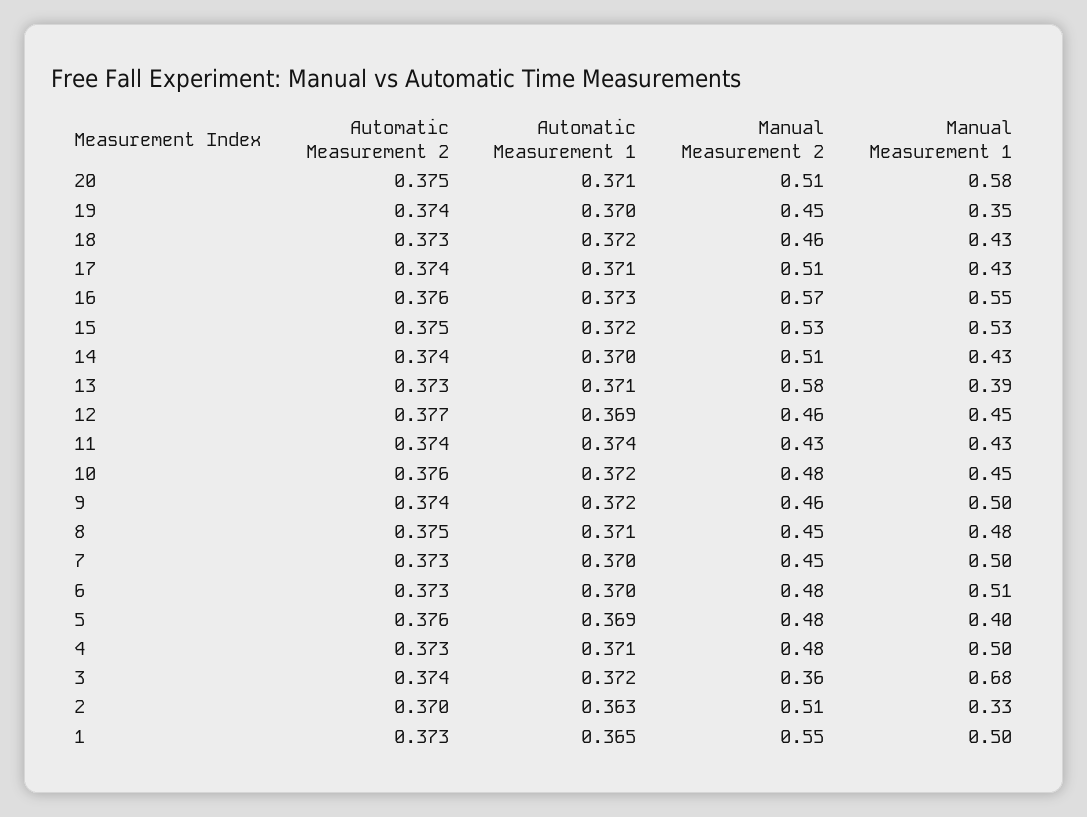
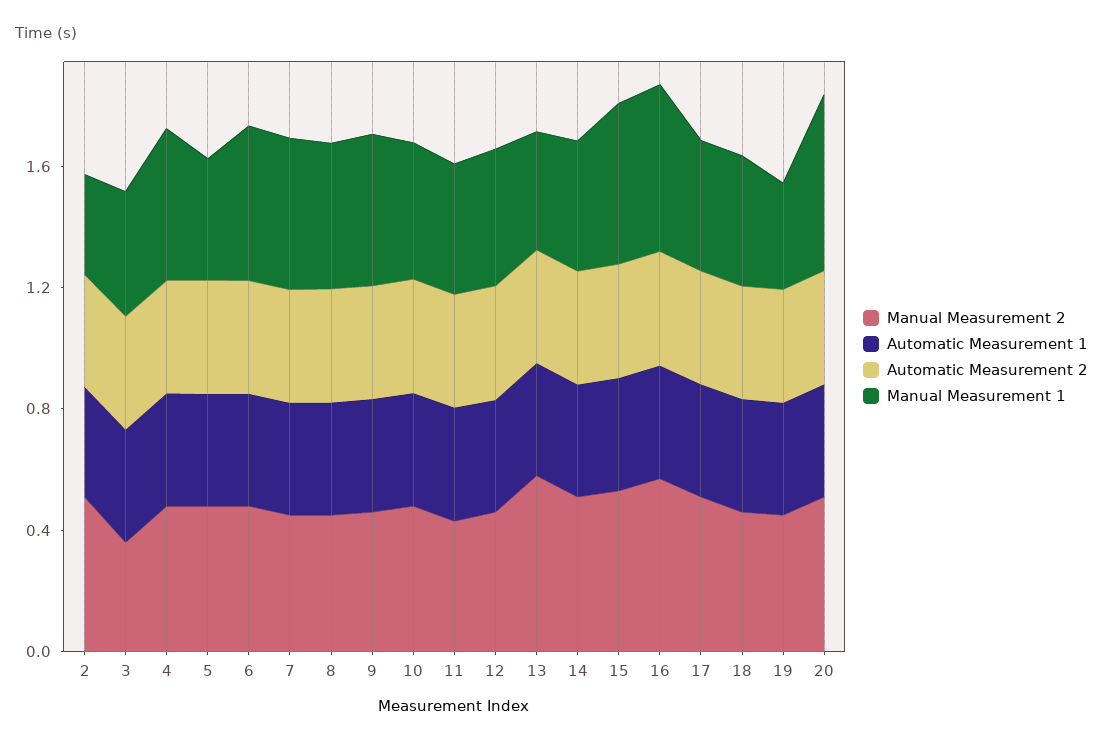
  {
    "Automatic Measurement 2": {
      "20": 0.375,
      "19": 0.374,
      "18": 0.373,
      "17": 0.374,
      "16": 0.376,
      "15": 0.375,
      "14": 0.374,
      "13": 0.373,
      "12": 0.377,
      "11": 0.374,
      "10": 0.376,
      "9": 0.374,
      "8": 0.375,
      "7": 0.373,
      "6": 0.373,
      "5": 0.376,
      "4": 0.373,
      "3": 0.374,
-     "2": 0.37,
+     "2": 0.37
-     "1": 0.373
    },
    "Automatic Measurement 1": {
      "20": 0.371,
      "19": 0.37,
      "18": 0.372,
      "17": 0.371,
      "16": 0.373,
      "15": 0.372,
      "14": 0.37,
      "13": 0.371,
      "12": 0.369,
      "11": 0.374,
      "10": 0.372,
      "9": 0.372,
      "8": 0.371,
      "7": 0.37,
      "6": 0.37,
      "5": 0.369,
      "4": 0.371,
      "3": 0.372,
-     "2": 0.363,
+     "2": 0.363
-     "1": 0.365
    },
    "Manual Measurement 2": {
      "20": 0.51,
      "19": 0.45,
      "18": 0.46,
      "17": 0.51,
      "16": 0.57,
      "15": 0.53,
      "14": 0.51,
      "13": 0.58,
      "12": 0.46,
      "11": 0.43,
      "10": 0.48,
      "9": 0.46,
      "8": 0.45,
      "7": 0.45,
      "6": 0.48,
      "5": 0.48,
      "4": 0.48,
      "3": 0.36,
-     "2": 0.51,
+     "2": 0.51
-     "1": 0.55
    },
    "Manual Measurement 1": {
      "20": 0.58,
      "19": 0.35,
      "18": 0.43,
      "17": 0.43,
      "16": 0.55,
      "15": 0.53,
      "14": 0.43,
      "13": 0.39,
      "12": 0.45,
      "11": 0.43,
      "10": 0.45,
      "9": 0.5,
      "8": 0.48,
      "7": 0.5,
      "6": 0.51,
      "5": 0.4,
      "4": 0.5,
-     "3": 0.68,
+     "3": 0.4,
-     "2": 0.33,
+     "2": 0.33
-     "1": 0.5
    }
  }

